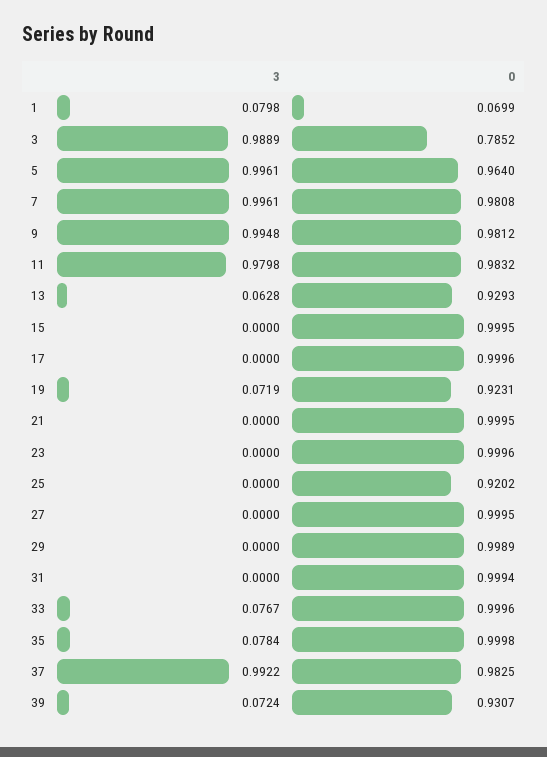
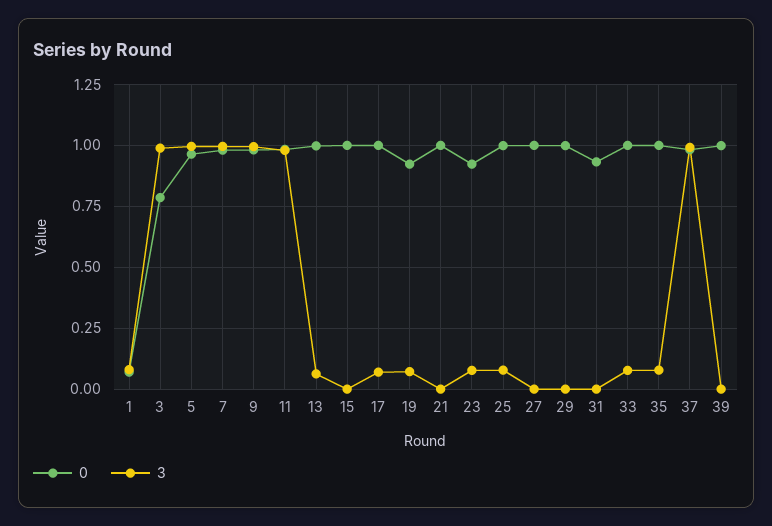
  {
    "3": {
      "1": 0.0798,
      "3": 0.9889,
      "5": 0.9961,
      "7": 0.9961,
      "9": 0.9948,
      "11": 0.9798,
      "13": 0.0628,
      "15": 0,
-     "17": 0,
+     "17": 0.075,
      "19": 0.0719,
      "21": 0,
-     "23": 0,
+     "23": 0.075,
-     "25": 0,
+     "25": 0.075,
      "27": 0,
      "29": 0,
      "31": 0,
      "33": 0.0767,
      "35": 0.0784,
      "37": 0.9922,
-     "39": 0.0724
+     "39": 0
    },
    "0": {
      "1": 0.0699,
      "3": 0.7852,
      "5": 0.964,
      "7": 0.9808,
      "9": 0.9812,
      "11": 0.9832,
-     "13": 0.9293,
+     "13": 1,
      "15": 0.9995,
      "17": 0.9996,
      "19": 0.9231,
      "21": 0.9995,
-     "23": 0.9996,
+     "23": 0.925,
-     "25": 0.9202,
+     "25": 1,
      "27": 0.9995,
      "29": 0.9989,
-     "31": 0.9994,
+     "31": 0.925,
      "33": 0.9996,
      "35": 0.9998,
      "37": 0.9825,
-     "39": 0.9307
+     "39": 1
    }
  }

